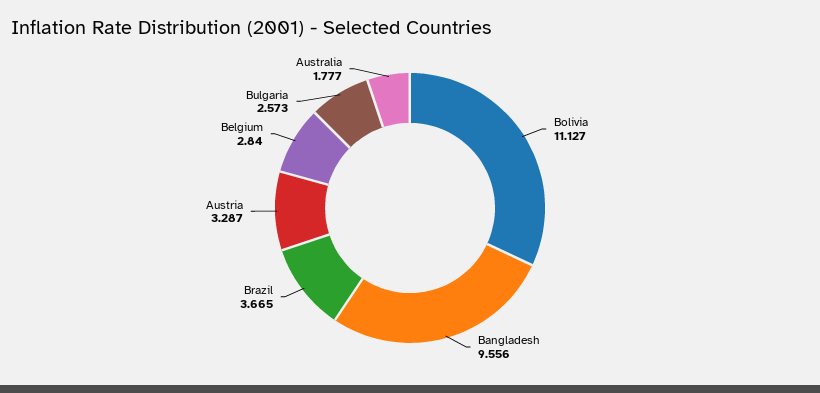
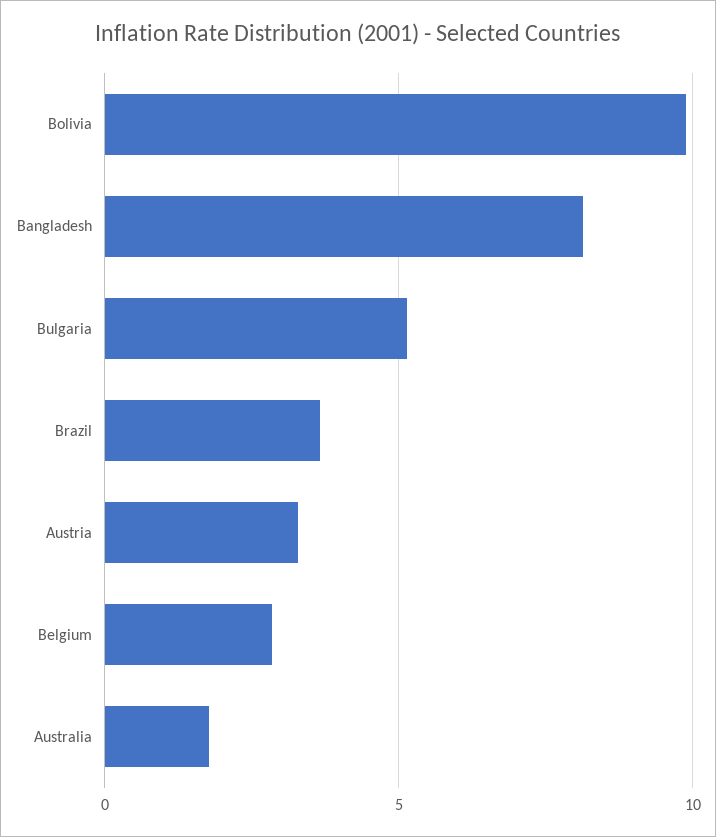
  {
-   "Bolivia": 11.127,
+   "Bolivia": 10,
-   "Bangladesh": 9.556,
+   "Bangladesh": 8,
    "Brazil": 3.665,
    "Austria": 3.287,
    "Belgium": 2.84,
-   "Bulgaria": 2.573,
+   "Bulgaria": 5,
    "Australia": 1.777
  }

